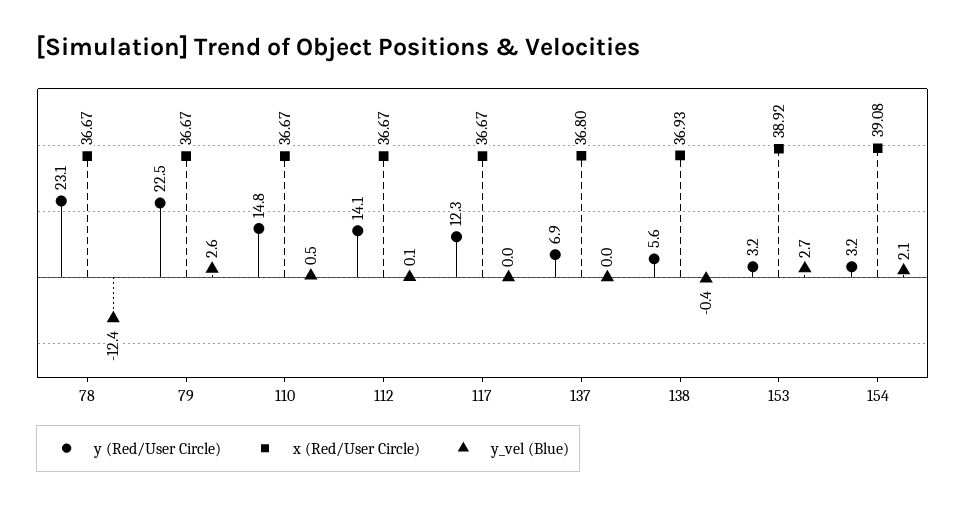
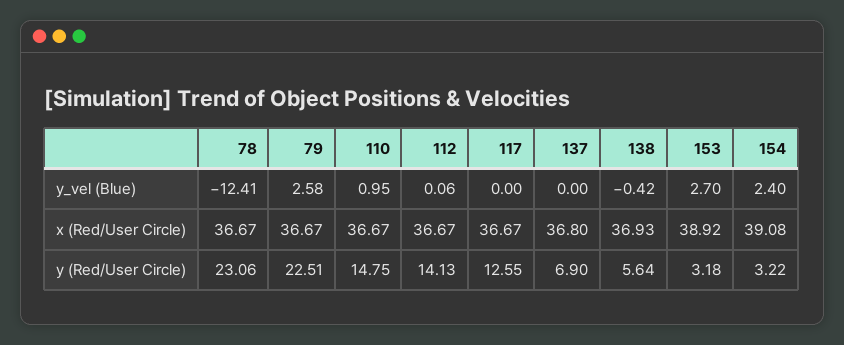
  {
    "y (Red/User Circle)": {
      "78": 23.06,
      "79": 22.51,
      "110": 14.75,
      "112": 14.13,
-     "117": 12.3,
+     "117": 12.55,
      "137": 6.9,
      "138": 5.64,
      "153": 3.18,
      "154": 3.22
    },
    "x (Red/User Circle)": {
      "78": 36.67,
      "79": 36.67,
      "110": 36.67,
      "112": 36.67,
      "117": 36.67,
      "137": 36.8,
      "138": 36.93,
      "153": 38.92,
      "154": 39.08
    },
    "y_vel (Blue)": {
      "78": -12.41,
      "79": 2.58,
-     "110": 0.5,
+     "110": 0.95,
      "112": 0.06,
      "117": 0,
      "137": 0,
      "138": -0.42,
      "153": 2.7,
-     "154": 2.1
+     "154": 2.4
    }
  }

